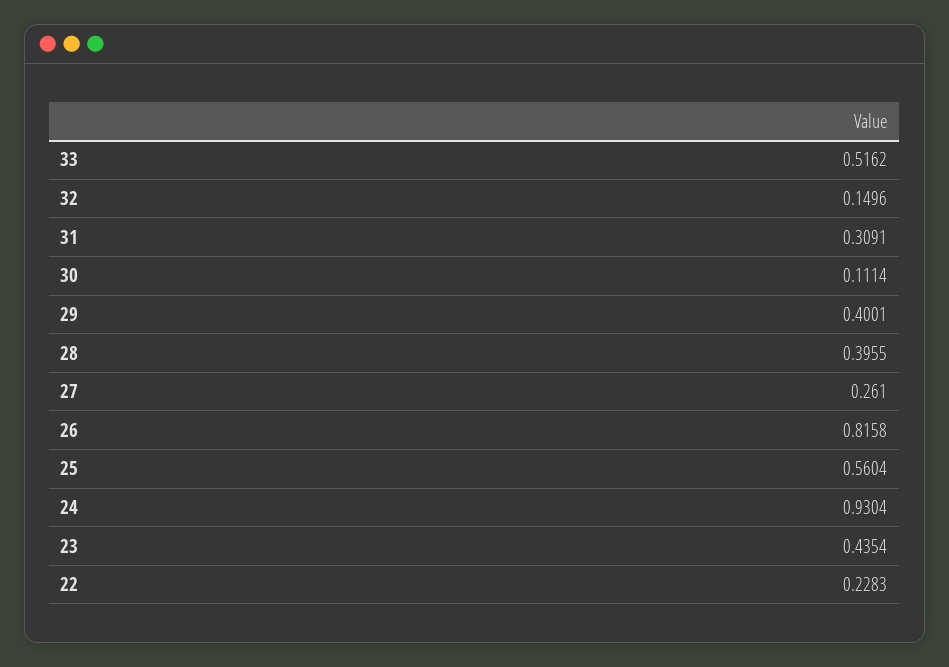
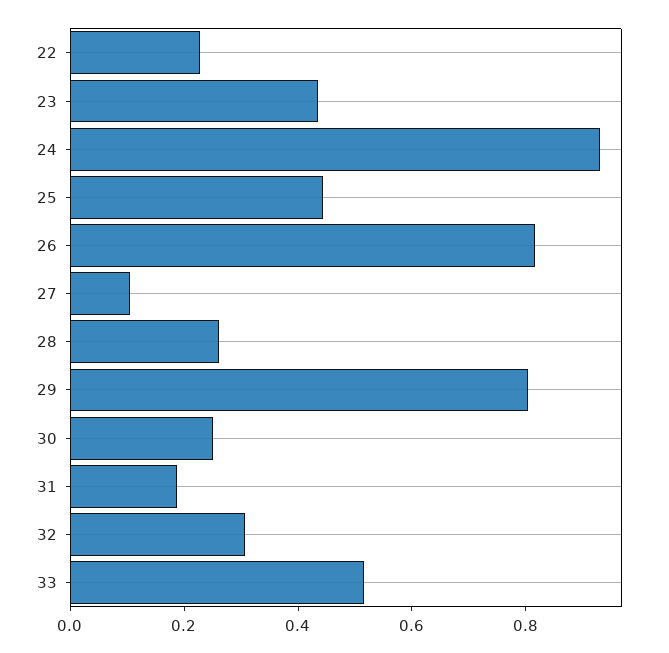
  {
    "33": 0.5162,
-   "32": 0.1496,
+   "32": 0.3,
-   "31": 0.3091,
+   "31": 0.2,
-   "30": 0.1114,
+   "30": 0.25,
-   "29": 0.4001,
+   "29": 0.8,
-   "28": 0.3955,
+   "28": 0.25,
-   "27": 0.261,
+   "27": 0.1,
    "26": 0.8158,
-   "25": 0.5604,
+   "25": 0.45,
    "24": 0.9304,
    "23": 0.4354,
    "22": 0.2283
  }

